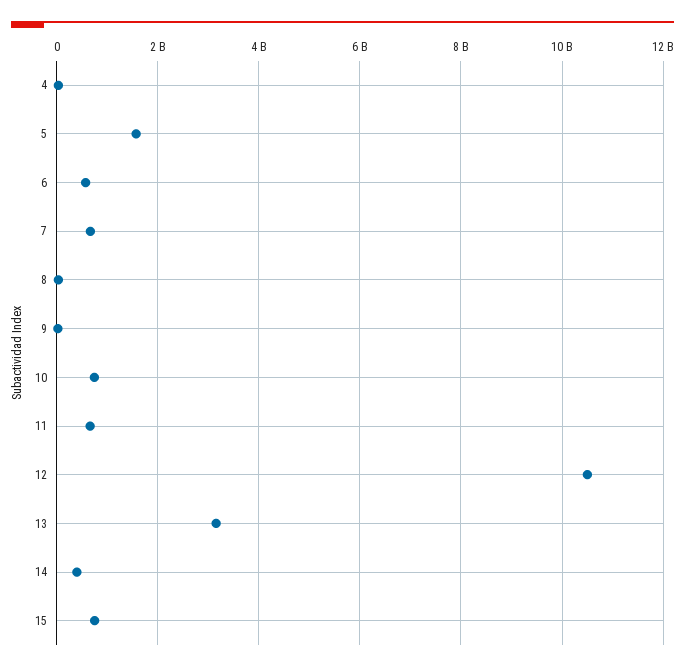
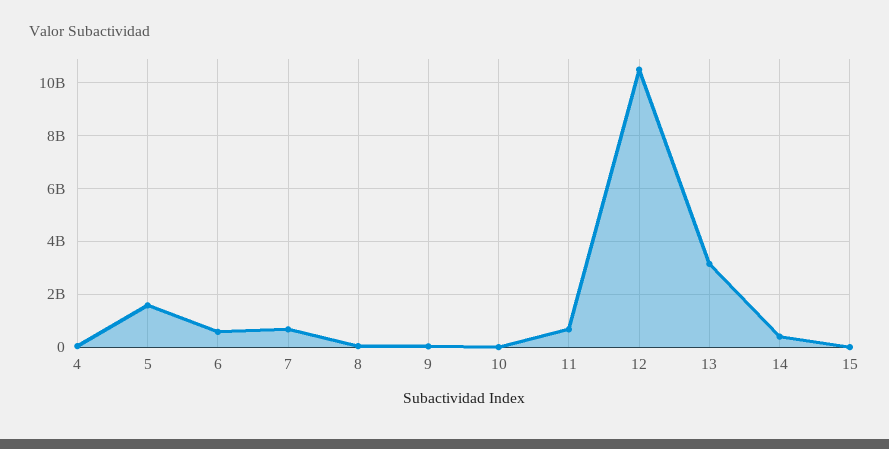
  {
    "4": 0,
    "5": 1600000000,
    "6": 600000000,
    "7": 600000000,
    "8": 0,
    "9": 0,
-   "10": 800000000,
+   "10": 0,
    "11": 600000000,
    "12": 10600000000,
    "13": 3200000000,
    "14": 400000000,
-   "15": 800000000
+   "15": 0
  }

